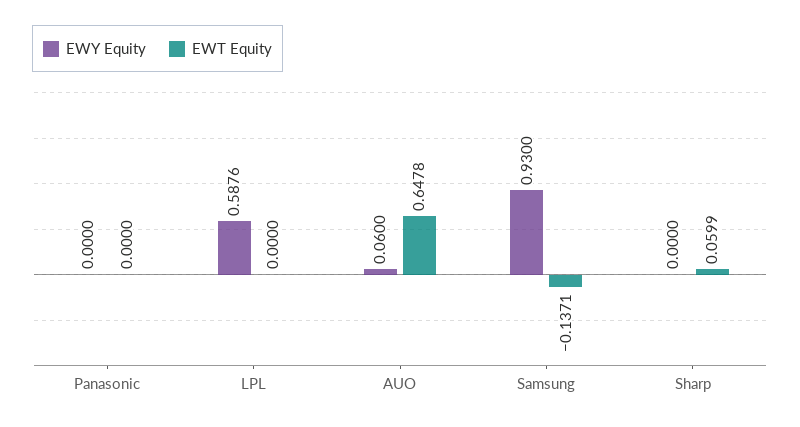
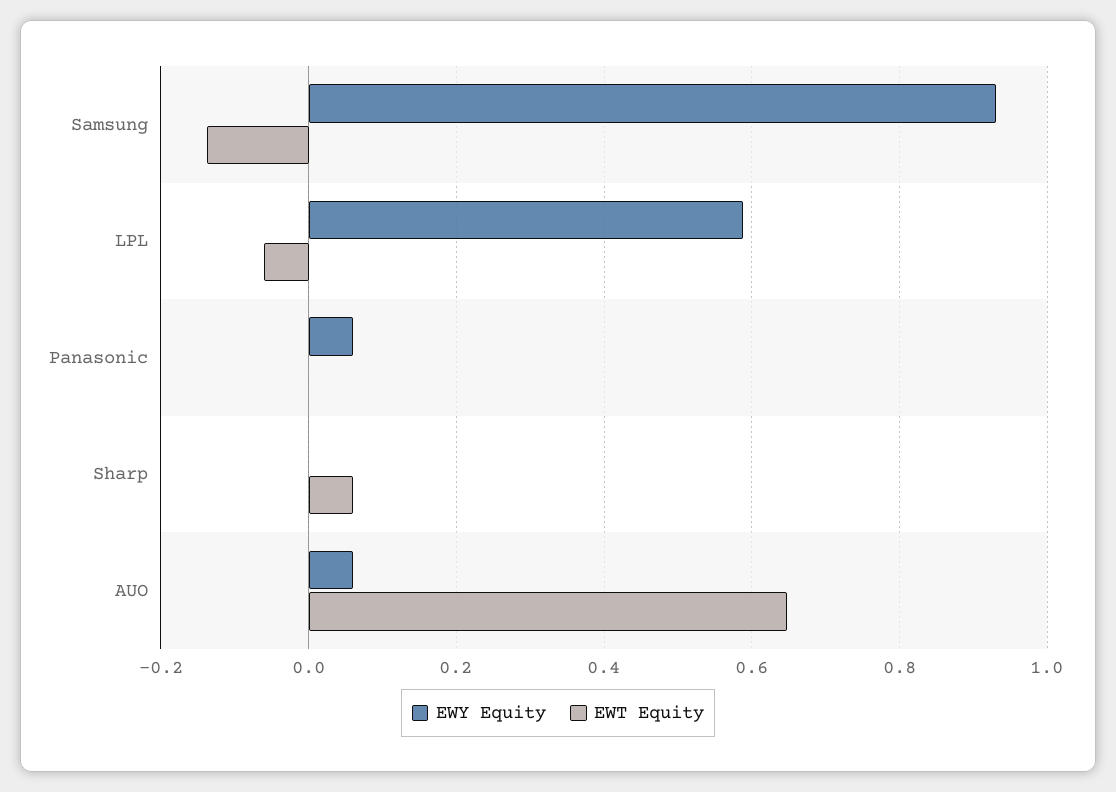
  {
    "EWY Equity": {
-     "Panasonic": 0,
+     "Panasonic": 0.06,
      "LPL": 0.5876,
      "AUO": 0.06,
      "Samsung": 0.93,
      "Sharp": 0
    },
    "EWT Equity": {
      "Panasonic": 0,
-     "LPL": 0,
+     "LPL": -0.06,
      "AUO": 0.6478,
      "Samsung": -0.1371,
      "Sharp": 0.0599
    }
  }

